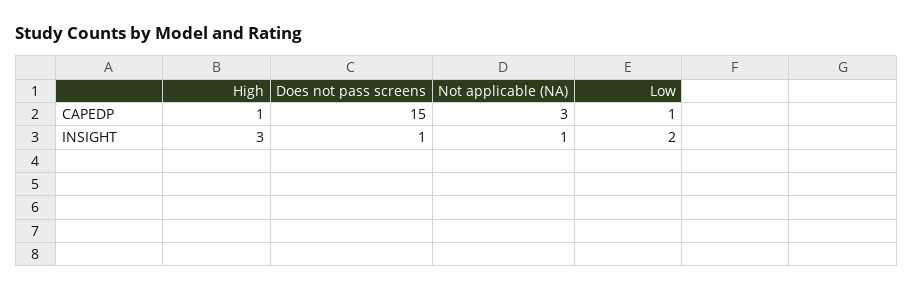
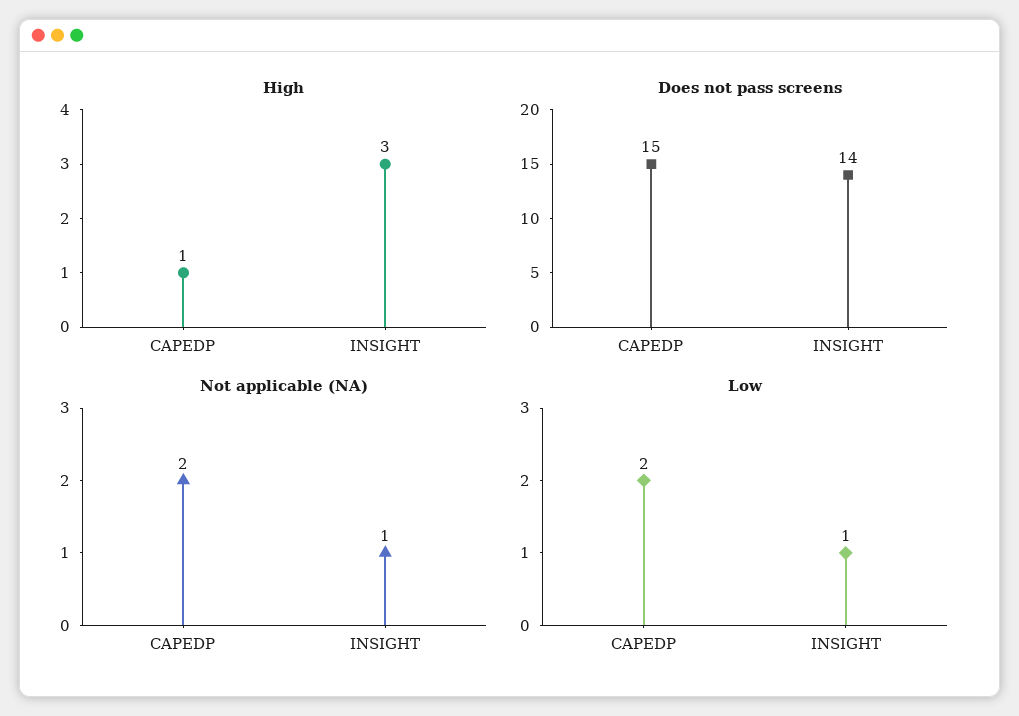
  {
    "High": {
      "CAPEDP": 1,
      "INSIGHT": 3
    },
    "Does not pass screens": {
      "CAPEDP": 15,
-     "INSIGHT": 1
+     "INSIGHT": 14
    },
    "Not applicable (NA)": {
-     "CAPEDP": 3,
+     "CAPEDP": 2,
      "INSIGHT": 1
    },
    "Low": {
-     "CAPEDP": 1,
+     "CAPEDP": 2,
-     "INSIGHT": 2
+     "INSIGHT": 1
    }
  }

